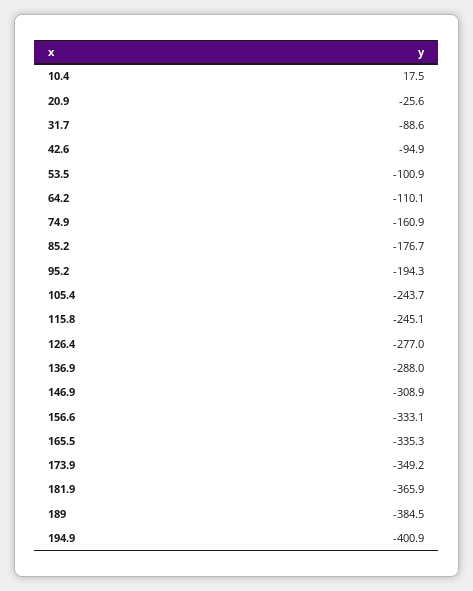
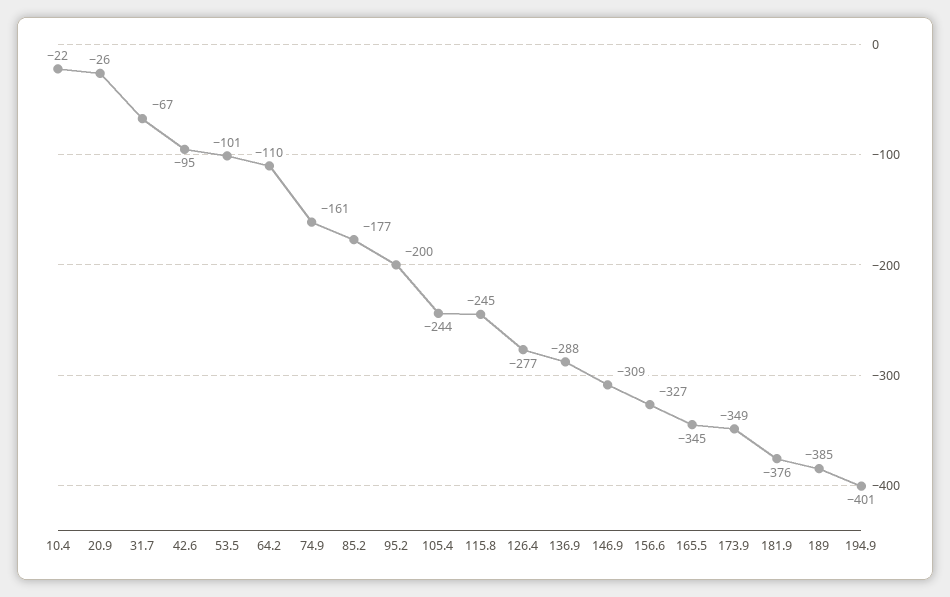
  {
-   "10.4": 17.5,
+   "10.4": -22,
    "20.9": -25.6,
-   "31.7": -88.6,
+   "31.7": -67,
    "42.6": -94.9,
    "53.5": -100.9,
    "64.2": -110.1,
    "74.9": -160.9,
    "85.2": -176.7,
-   "95.2": -194.3,
+   "95.2": -200,
    "105.4": -243.7,
    "115.8": -245.1,
    "126.4": -277,
    "136.9": -288,
    "146.9": -308.9,
-   "156.6": -333.1,
+   "156.6": -327,
-   "165.5": -335.3,
+   "165.5": -345,
    "173.9": -349.2,
-   "181.9": -365.9,
+   "181.9": -376,
    "189": -384.5,
    "194.9": -400.9
  }

